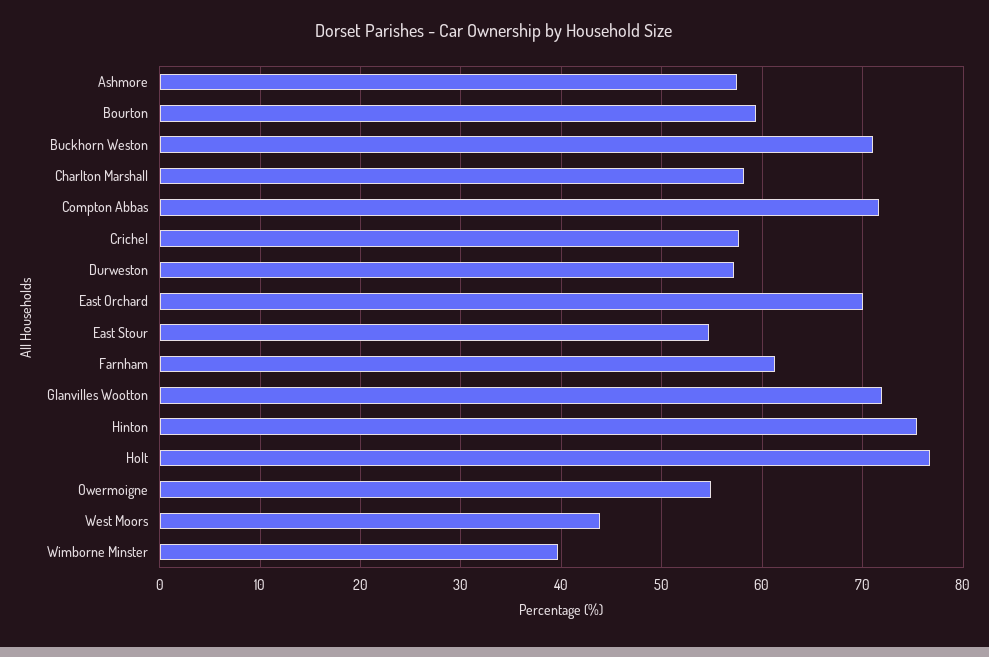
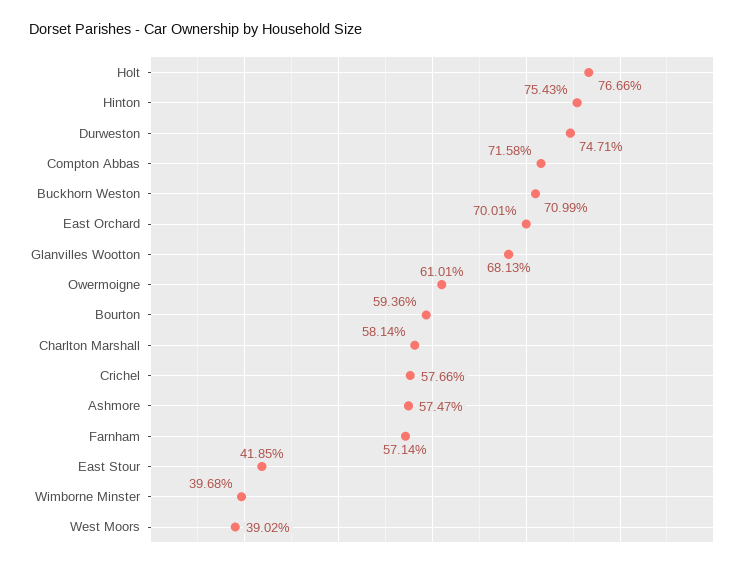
  {
    "Ashmore": 57.47,
    "Bourton": 59.36,
    "Buckhorn Weston": 70.99,
    "Charlton Marshall": 58.14,
    "Compton Abbas": 71.58,
    "Crichel": 57.66,
-   "Durweston": 57,
+   "Durweston": 74.71,
    "East Orchard": 70.01,
-   "East Stour": 55,
+   "East Stour": 41.85,
-   "Farnham": 61,
+   "Farnham": 57.14,
-   "Glanvilles Wootton": 72,
+   "Glanvilles Wootton": 68.13,
    "Hinton": 75.43,
    "Holt": 76.66,
-   "Owermoigne": 55,
+   "Owermoigne": 61.01,
-   "West Moors": 44,
+   "West Moors": 39.02,
    "Wimborne Minster": 39.68
  }

